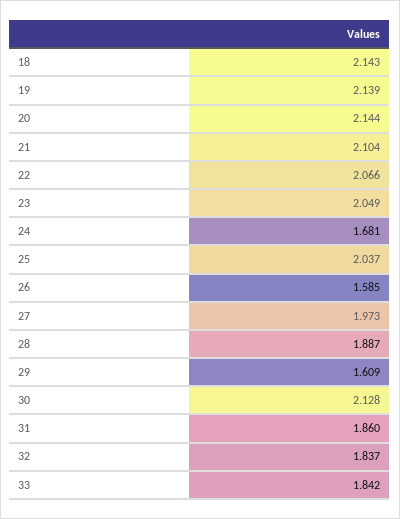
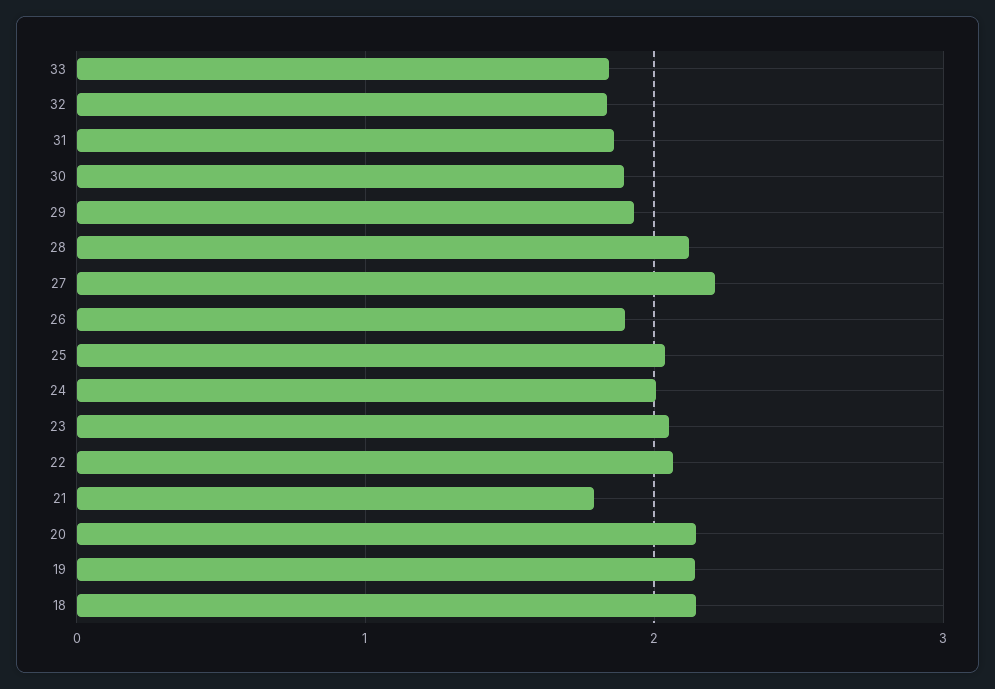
  {
    "18": 2.143,
    "19": 2.139,
    "20": 2.144,
-   "21": 2.104,
+   "21": 1.8,
    "22": 2.066,
    "23": 2.049,
-   "24": 1.681,
+   "24": 2,
    "25": 2.037,
-   "26": 1.585,
+   "26": 1.9,
-   "27": 1.973,
+   "27": 2.2,
-   "28": 1.887,
+   "28": 2.1,
-   "29": 1.609,
+   "29": 1.9,
-   "30": 2.128,
+   "30": 1.9,
    "31": 1.86,
    "32": 1.837,
    "33": 1.842
  }

